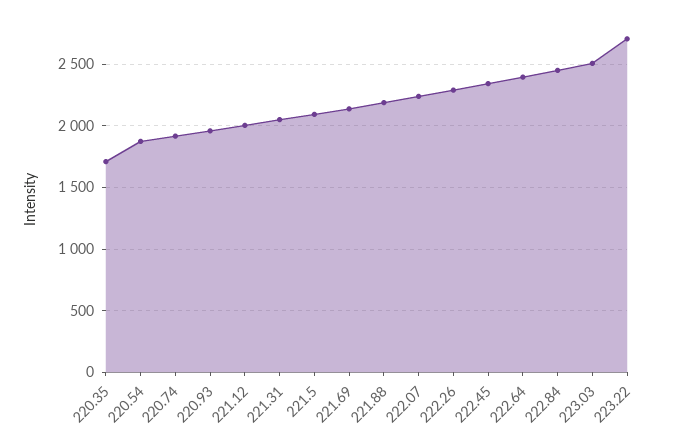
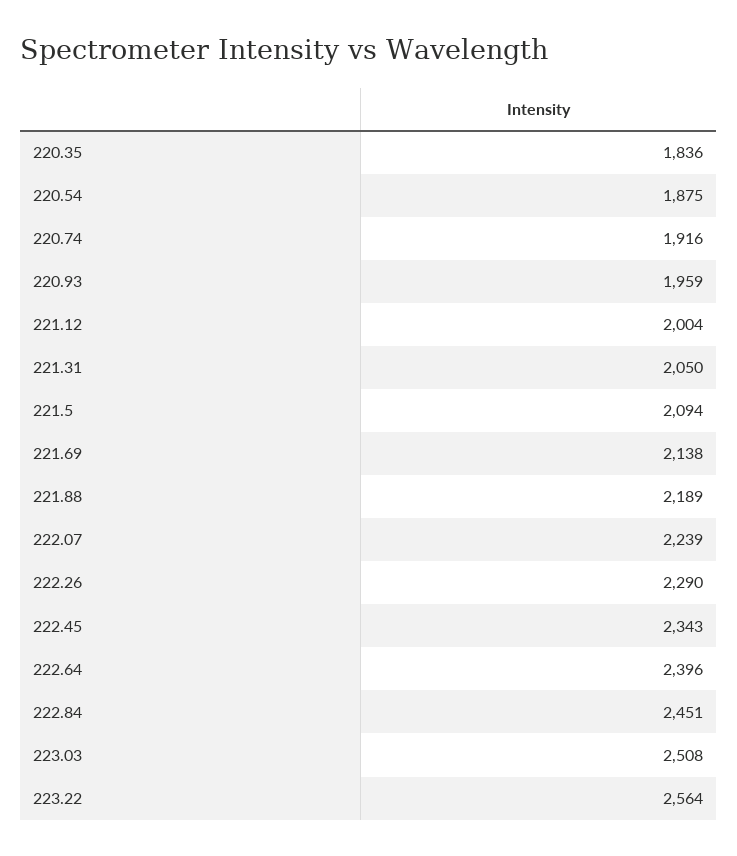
  {
-   "220.35": 1700,
+   "220.35": 1836,
    "220.54": 1875,
    "220.74": 1916,
    "220.93": 1959,
    "221.12": 2004,
    "221.31": 2050,
    "221.5": 2094,
    "221.69": 2138,
    "221.88": 2189,
    "222.07": 2239,
    "222.26": 2290,
    "222.45": 2343,
    "222.64": 2396,
    "222.84": 2451,
    "223.03": 2508,
-   "223.22": 2700
+   "223.22": 2564
  }

